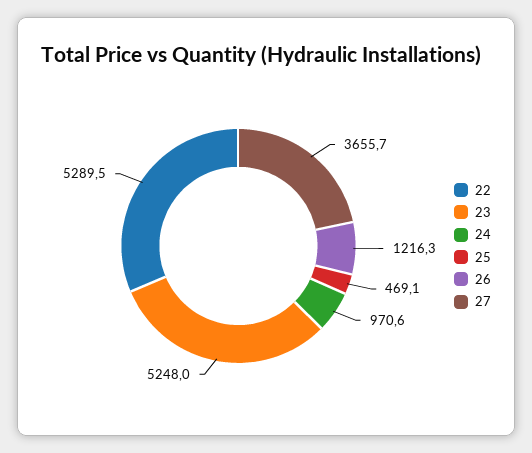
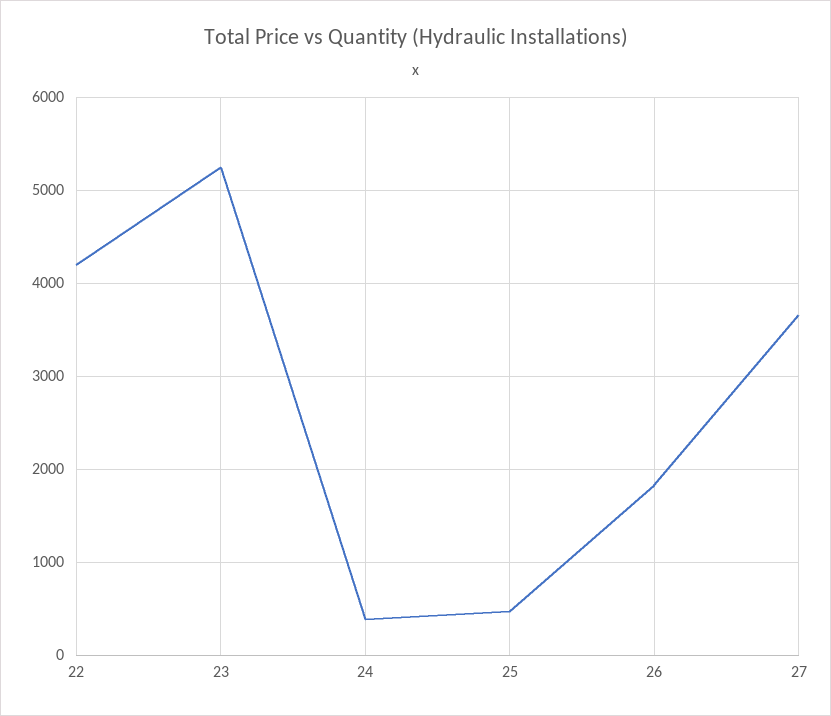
  {
-   "22": 5289.5,
+   "22": 4200,
    "23": 5248,
-   "24": 970.6,
+   "24": 400,
    "25": 469.1,
-   "26": 1216.3,
+   "26": 1800,
    "27": 3655.7
  }

